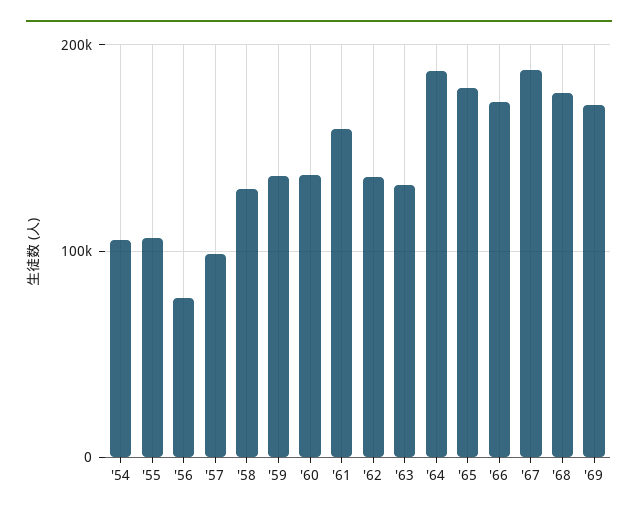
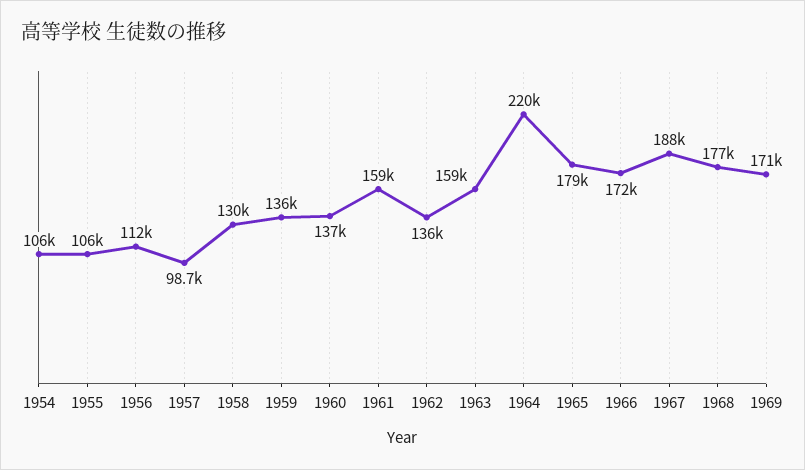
  {
    "'54": 106000,
    "'55": 106000,
-   "'56": 80000,
+   "'56": 112000,
    "'57": 98700,
    "'58": 130000,
    "'59": 136000,
    "'60": 137000,
    "'61": 159000,
    "'62": 136000,
-   "'63": 130000,
+   "'63": 159000,
-   "'64": 190000,
+   "'64": 220000,
    "'65": 179000,
    "'66": 172000,
    "'67": 188000,
    "'68": 177000,
    "'69": 171000
  }

